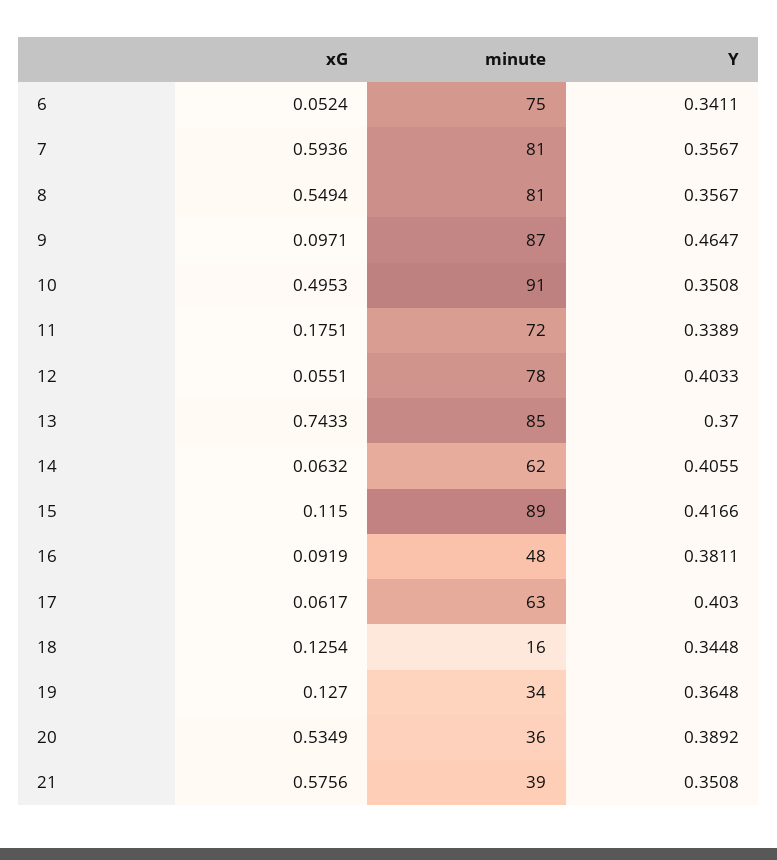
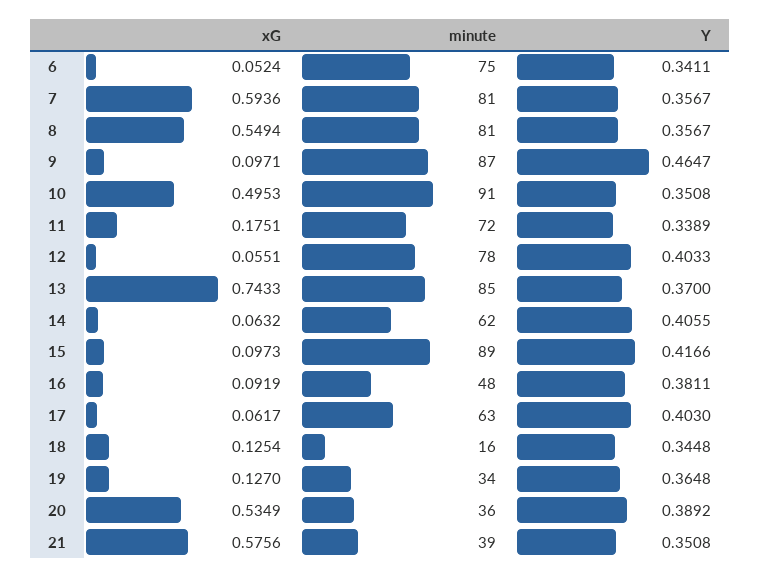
  {
    "xG": {
      "6": 0.0524,
      "7": 0.5936,
      "8": 0.5494,
      "9": 0.0971,
      "10": 0.4953,
      "11": 0.1751,
      "12": 0.0551,
      "13": 0.7433,
      "14": 0.0632,
-     "15": 0.115,
+     "15": 0.0973,
      "16": 0.0919,
      "17": 0.0617,
      "18": 0.1254,
      "19": 0.127,
      "20": 0.5349,
      "21": 0.5756
    },
    "minute": {
      "6": 75,
      "7": 81,
      "8": 81,
      "9": 87,
      "10": 91,
      "11": 72,
      "12": 78,
      "13": 85,
      "14": 62,
      "15": 89,
      "16": 48,
      "17": 63,
      "18": 16,
      "19": 34,
      "20": 36,
      "21": 39
    },
    "Y": {
      "6": 0.3411,
      "7": 0.3567,
      "8": 0.3567,
      "9": 0.4647,
      "10": 0.3508,
      "11": 0.3389,
      "12": 0.4033,
      "13": 0.37,
      "14": 0.4055,
      "15": 0.4166,
      "16": 0.3811,
      "17": 0.403,
      "18": 0.3448,
      "19": 0.3648,
      "20": 0.3892,
      "21": 0.3508
    }
  }

